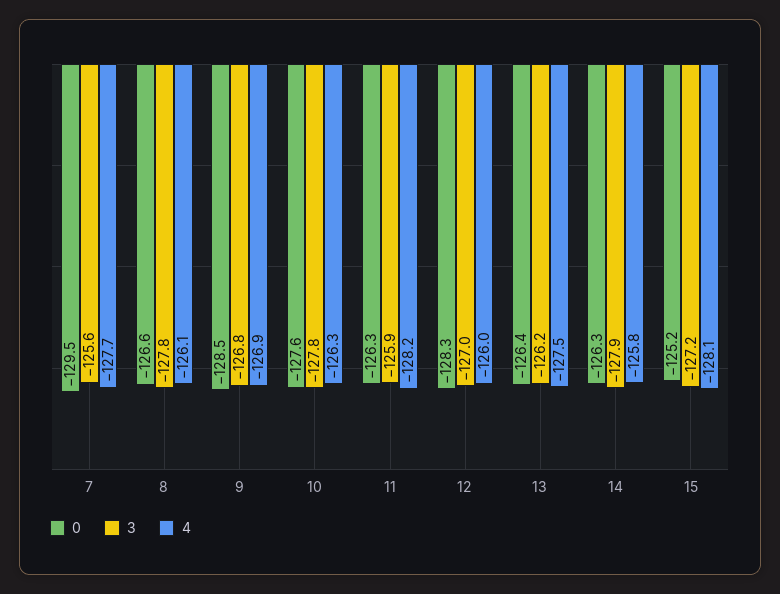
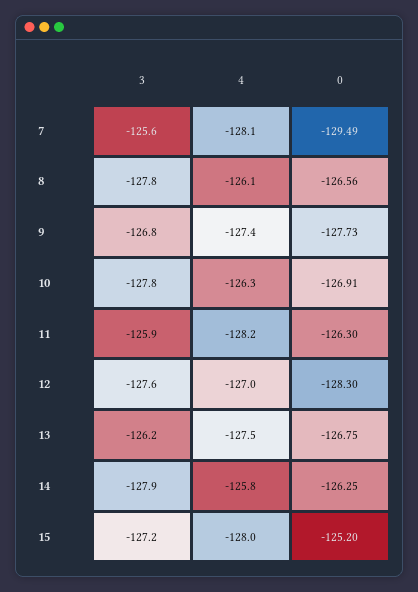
  {
    "0": {
      "7": -129.49,
      "8": -126.56,
-     "9": -128.5,
+     "9": -127.73,
-     "10": -127.6,
+     "10": -126.91,
      "11": -126.3,
      "12": -128.3,
-     "13": -126.4,
+     "13": -126.75,
      "14": -126.25,
      "15": -125.2
    },
    "3": {
      "7": -125.6,
      "8": -127.8,
      "9": -126.8,
      "10": -127.8,
      "11": -125.9,
-     "12": -127,
+     "12": -127.6,
      "13": -126.2,
      "14": -127.9,
      "15": -127.2
    },
    "4": {
-     "7": -127.7,
+     "7": -128.1,
      "8": -126.1,
-     "9": -126.9,
+     "9": -127.4,
      "10": -126.3,
      "11": -128.2,
-     "12": -126,
+     "12": -127,
      "13": -127.5,
      "14": -125.8,
-     "15": -128.1
+     "15": -128
    }
  }

